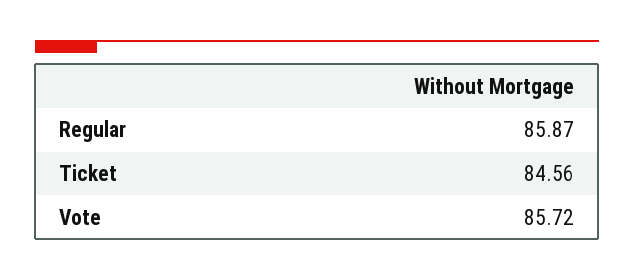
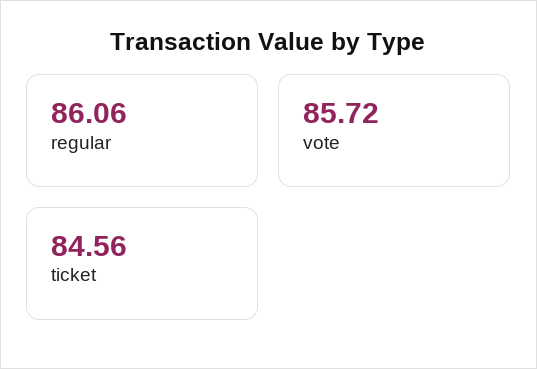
  {
-   "Regular": 85.87,
+   "Regular": 86.06,
    "Ticket": 84.56,
    "Vote": 85.72
  }

